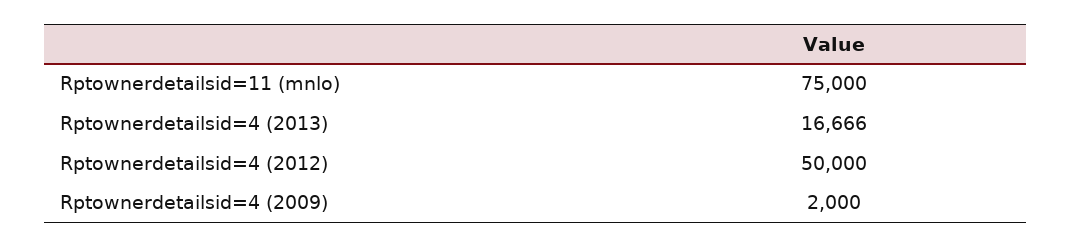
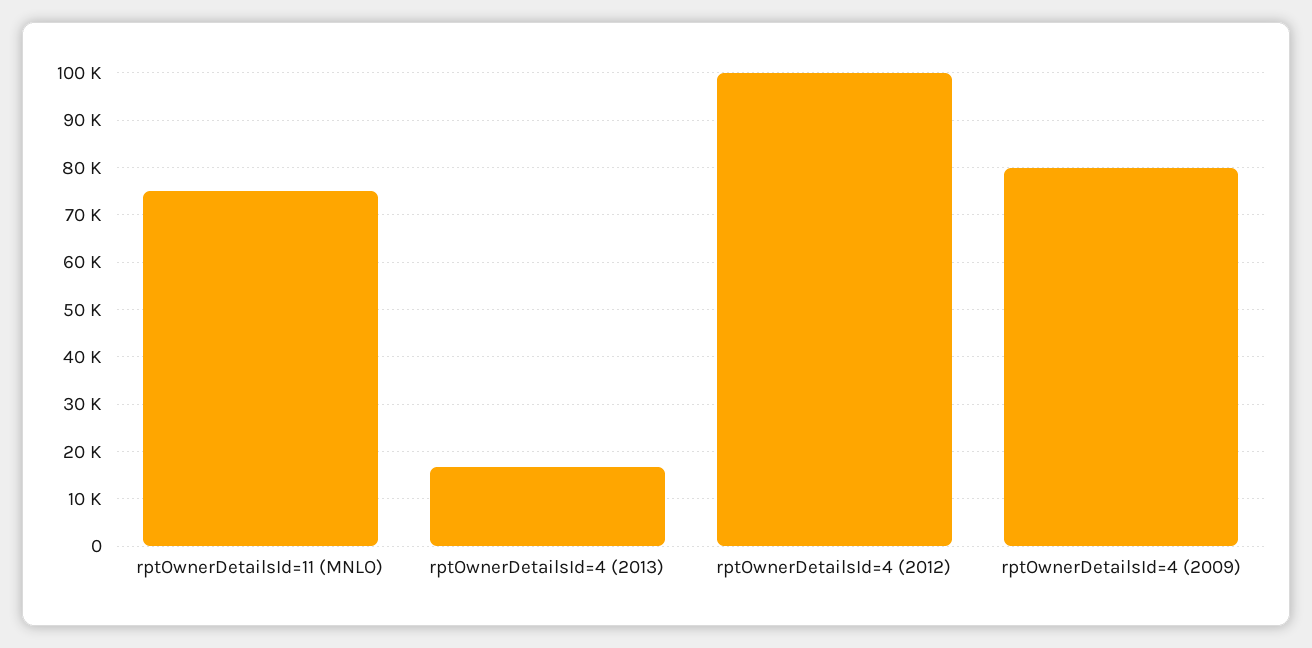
  {
    "Rptownerdetailsid=11 (mnlo)": 75000,
    "Rptownerdetailsid=4 (2013)": 16666,
-   "Rptownerdetailsid=4 (2012)": 50000,
+   "Rptownerdetailsid=4 (2012)": 100000,
-   "Rptownerdetailsid=4 (2009)": 2000
+   "Rptownerdetailsid=4 (2009)": 80000
  }

